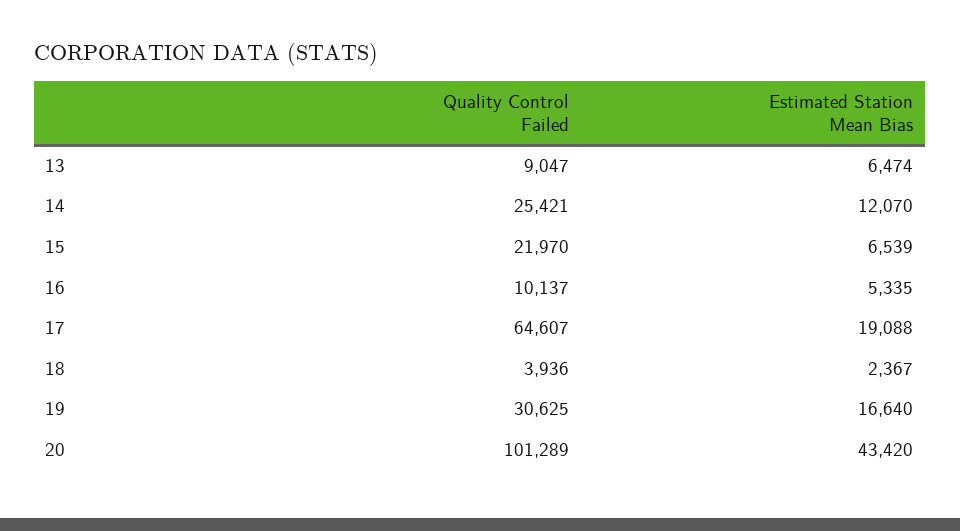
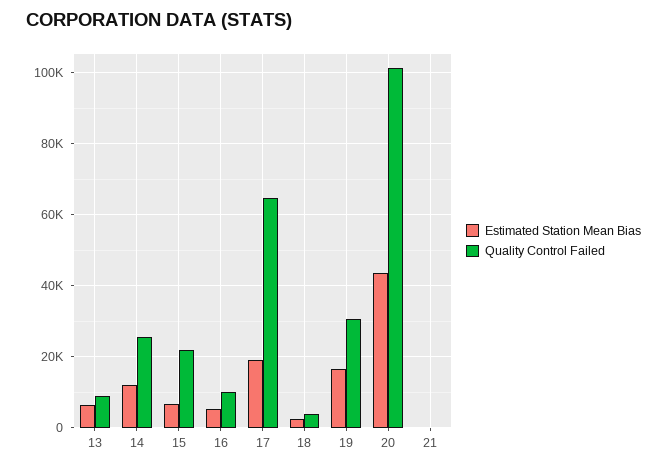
  {
    "Quality Control Failed": {
      "13": 9047,
      "14": 25421,
      "15": 21970,
      "16": 10137,
      "17": 64607,
      "18": 3936,
      "19": 30625,
-     "20": 101289
+     "20": 101289,
+     "21": 0
    },
    "Estimated Station Mean Bias": {
      "13": 6474,
      "14": 12070,
      "15": 6539,
      "16": 5335,
      "17": 19088,
      "18": 2367,
      "19": 16640,
-     "20": 43420
+     "20": 43420,
+     "21": 0
    }
  }

